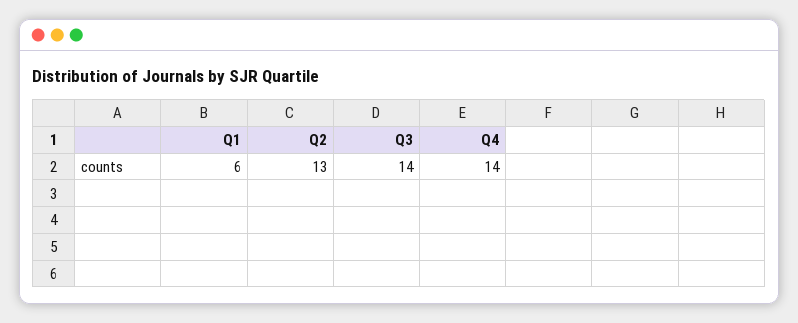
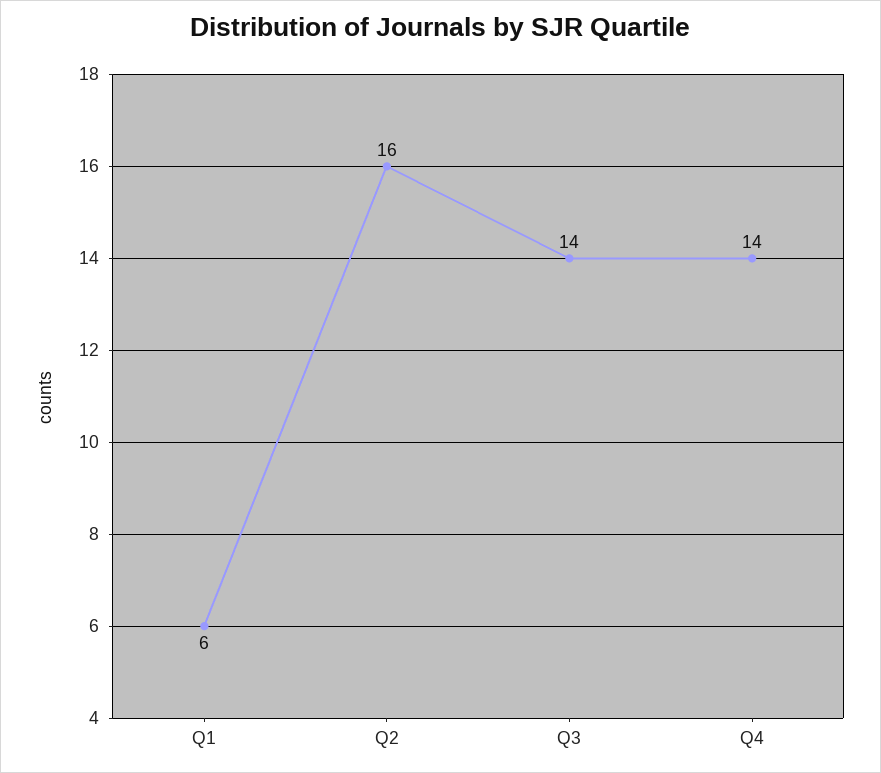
  {
    "Q1": 6,
-   "Q2": 13,
+   "Q2": 16,
    "Q3": 14,
    "Q4": 14
  }

